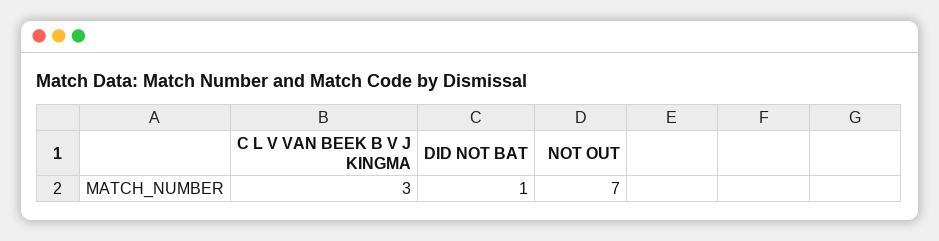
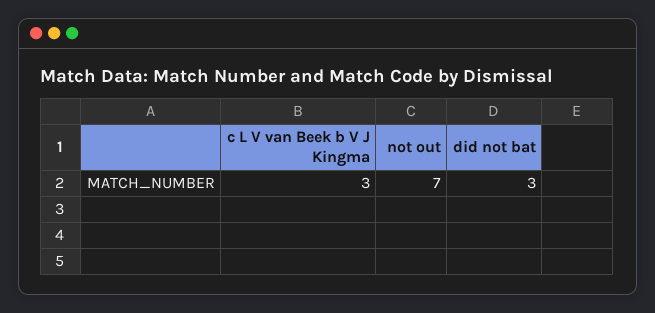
  {
    "C L V VAN BEEK B V J KINGMA": 3,
-   "DID NOT BAT": 1,
+   "DID NOT BAT": 3,
    "NOT OUT": 7
  }

